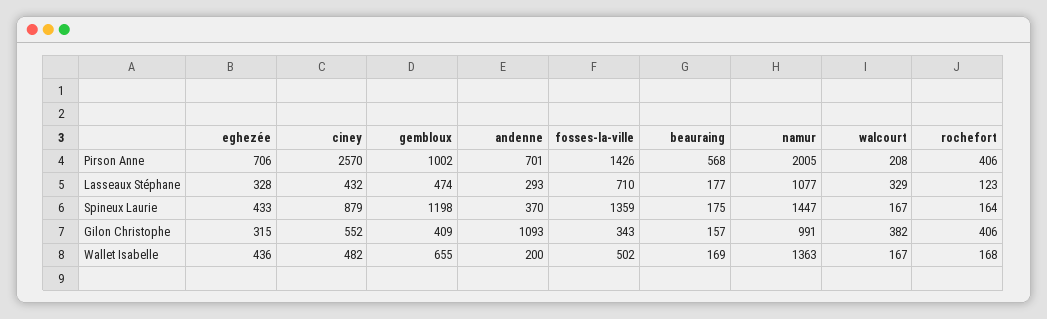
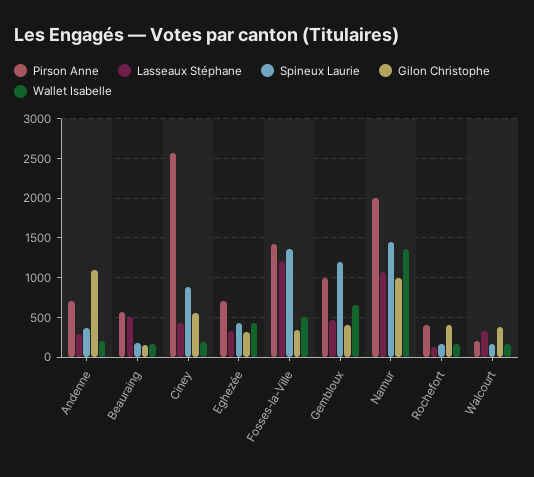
  {
    "Pirson Anne": {
      "eghezée": 706,
      "ciney": 2570,
      "gembloux": 1002,
      "andenne": 701,
      "fosses-la-ville": 1426,
      "beauraing": 568,
      "namur": 2005,
      "walcourt": 208,
      "rochefort": 406
    },
    "Lasseaux Stéphane": {
      "eghezée": 328,
      "ciney": 432,
      "gembloux": 474,
      "andenne": 293,
-     "fosses-la-ville": 710,
+     "fosses-la-ville": 1200,
-     "beauraing": 177,
+     "beauraing": 500,
      "namur": 1077,
      "walcourt": 329,
      "rochefort": 123
    },
    "Spineux Laurie": {
      "eghezée": 433,
      "ciney": 879,
      "gembloux": 1198,
      "andenne": 370,
      "fosses-la-ville": 1359,
      "beauraing": 175,
      "namur": 1447,
      "walcourt": 167,
      "rochefort": 164
    },
    "Gilon Christophe": {
      "eghezée": 315,
      "ciney": 552,
      "gembloux": 409,
      "andenne": 1093,
      "fosses-la-ville": 343,
      "beauraing": 157,
      "namur": 991,
      "walcourt": 382,
      "rochefort": 406
    },
    "Wallet Isabelle": {
      "eghezée": 436,
-     "ciney": 482,
+     "ciney": 200,
      "gembloux": 655,
      "andenne": 200,
      "fosses-la-ville": 502,
      "beauraing": 169,
      "namur": 1363,
      "walcourt": 167,
      "rochefort": 168
    }
  }

